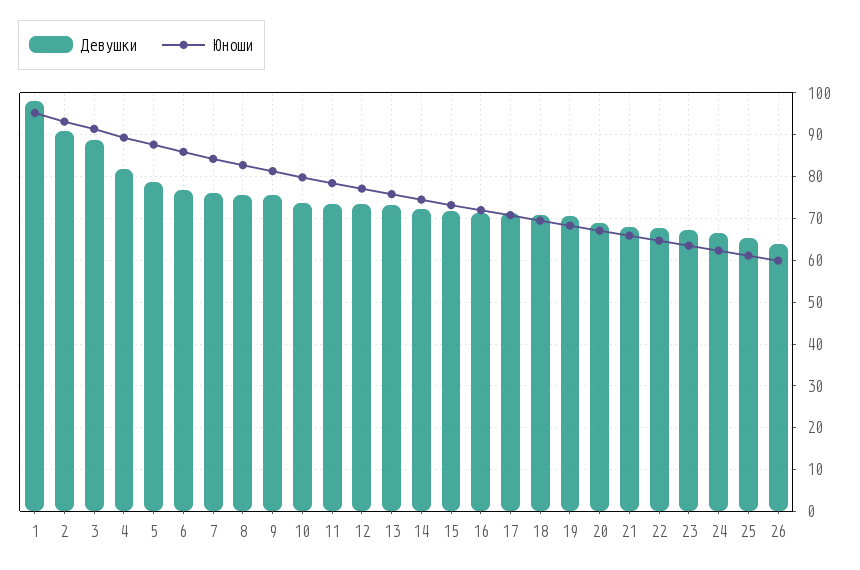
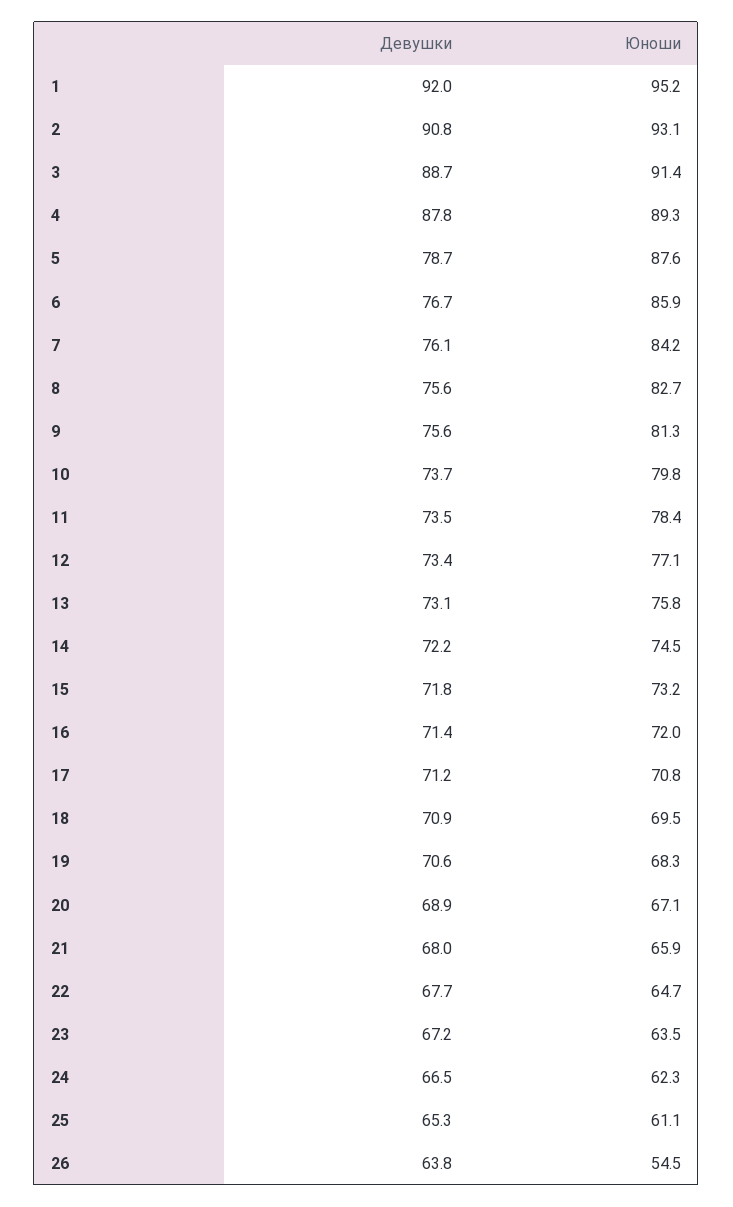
  {
    "Девушки": {
-     "1": 98,
+     "1": 92,
      "2": 90.8,
      "3": 88.7,
-     "4": 82,
+     "4": 87.8,
      "5": 78.7,
      "6": 76.7,
      "7": 76.1,
      "8": 75.6,
      "9": 75.6,
      "10": 73.7,
      "11": 73.5,
      "12": 73.4,
      "13": 73.1,
      "14": 72.2,
      "15": 71.8,
      "16": 71.4,
      "17": 71.2,
      "18": 70.9,
      "19": 70.6,
      "20": 68.9,
      "21": 68,
      "22": 67.7,
      "23": 67.2,
      "24": 66.5,
      "25": 65.3,
      "26": 63.8
    },
    "Юноши": {
      "1": 95.2,
      "2": 93.1,
      "3": 91.4,
      "4": 89.3,
      "5": 87.6,
      "6": 85.9,
      "7": 84.2,
      "8": 82.7,
      "9": 81.3,
      "10": 79.8,
      "11": 78.4,
      "12": 77.1,
      "13": 75.8,
      "14": 74.5,
      "15": 73.2,
      "16": 72,
      "17": 70.8,
      "18": 69.5,
      "19": 68.3,
      "20": 67.1,
      "21": 65.9,
      "22": 64.7,
      "23": 63.5,
      "24": 62.3,
      "25": 61.1,
-     "26": 60
+     "26": 54.5
    }
  }

